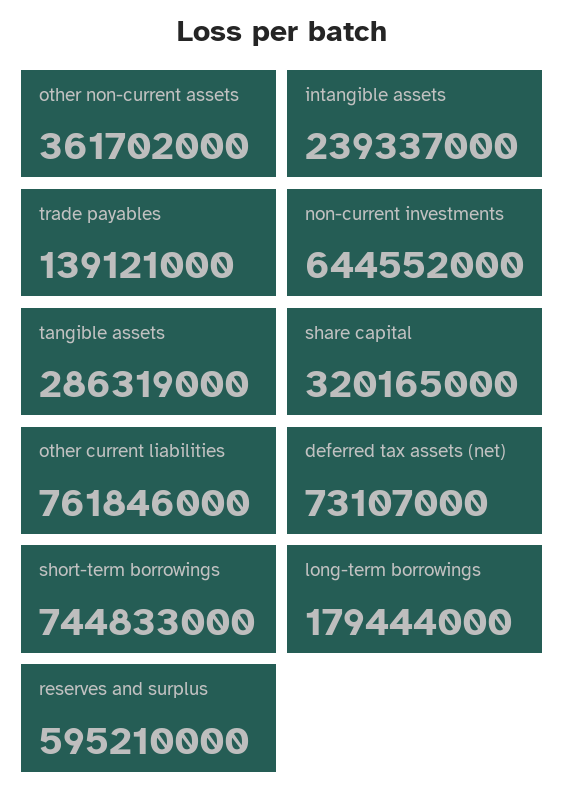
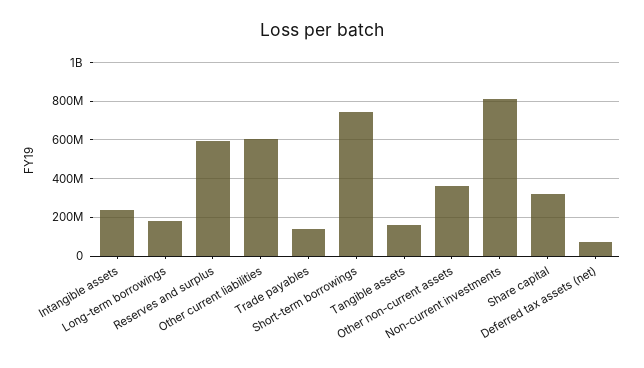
  {
    "other non-current assets": 361702000,
    "intangible assets": 239337000,
    "trade payables": 139121000,
-   "non-current investments": 644552000,
+   "non-current investments": 800000000,
-   "tangible assets": 286319000,
+   "tangible assets": 150000000,
    "share capital": 320165000,
-   "other current liabilities": 761846000,
+   "other current liabilities": 600000000,
    "deferred tax assets (net)": 73107000,
    "short-term borrowings": 744833000,
    "long-term borrowings": 179444000,
    "reserves and surplus": 595210000
  }

